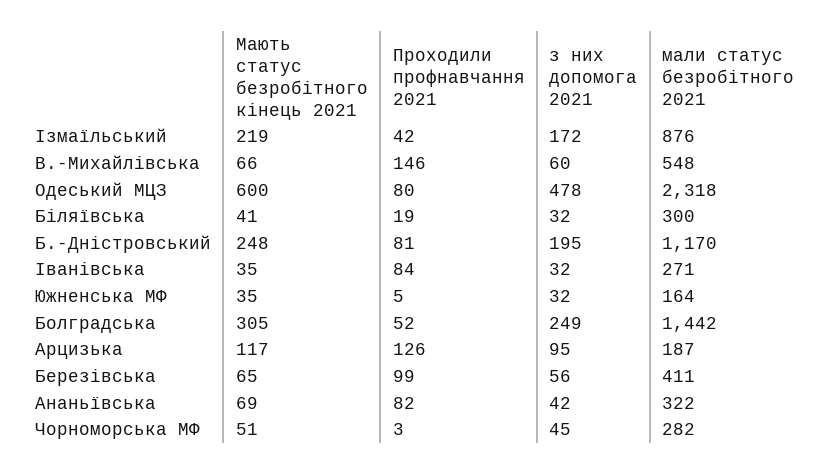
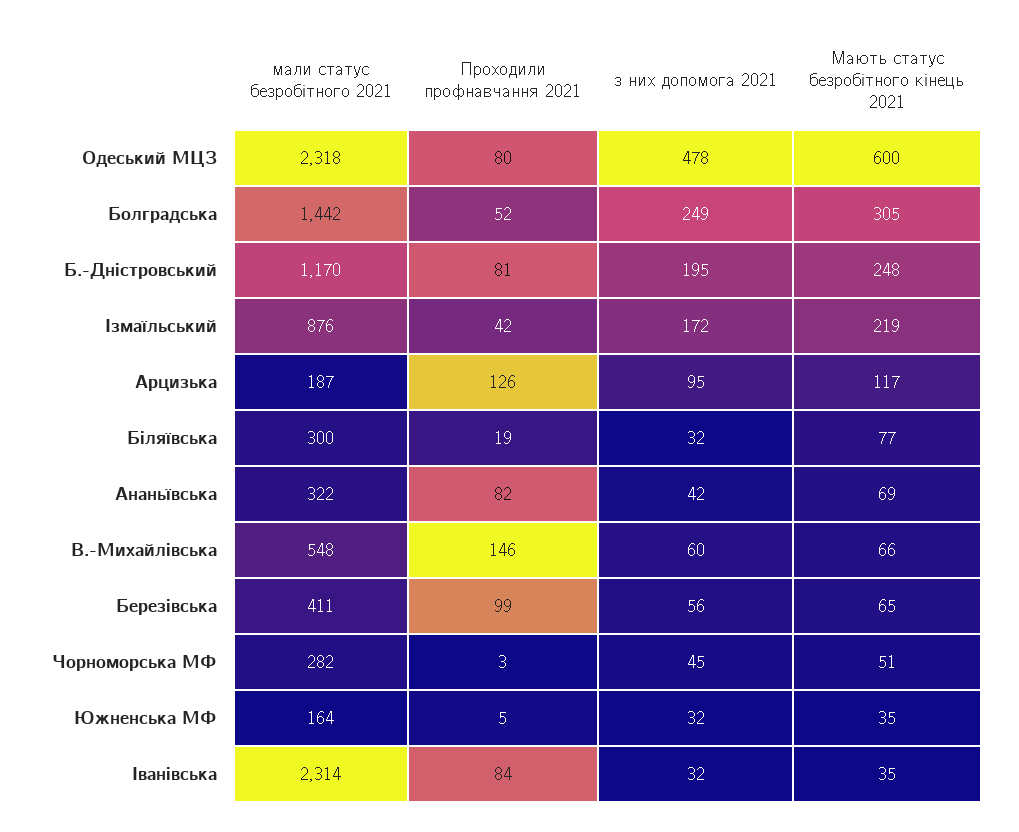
  {
    "Мають статус безробітного кінець 2021": {
      "Iзмаїльський": 219,
      "В.-Михайлiвська": 66,
      "Одеський МЦЗ": 600,
-     "Бiляївська": 41,
+     "Бiляївська": 77,
      "Б.-Днiстровський": 248,
      "Iванiвська": 35,
      "Южненська МФ": 35,
      "Болградська": 305,
      "Арцизька": 117,
      "Березiвська": 65,
      "Ананьївська": 69,
      "Чорноморська МФ": 51
    },
    "Проходили профнавчання 2021": {
      "Iзмаїльський": 42,
      "В.-Михайлiвська": 146,
      "Одеський МЦЗ": 80,
      "Бiляївська": 19,
      "Б.-Днiстровський": 81,
      "Iванiвська": 84,
      "Южненська МФ": 5,
      "Болградська": 52,
      "Арцизька": 126,
      "Березiвська": 99,
      "Ананьївська": 82,
      "Чорноморська МФ": 3
    },
    "з них допомога 2021": {
      "Iзмаїльський": 172,
      "В.-Михайлiвська": 60,
      "Одеський МЦЗ": 478,
      "Бiляївська": 32,
      "Б.-Днiстровський": 195,
      "Iванiвська": 32,
      "Южненська МФ": 32,
      "Болградська": 249,
      "Арцизька": 95,
      "Березiвська": 56,
      "Ананьївська": 42,
      "Чорноморська МФ": 45
    },
    "мали статус безробітного 2021": {
      "Iзмаїльський": 876,
      "В.-Михайлiвська": 548,
      "Одеський МЦЗ": 2318,
      "Бiляївська": 300,
      "Б.-Днiстровський": 1170,
-     "Iванiвська": 271,
+     "Iванiвська": 2314,
      "Южненська МФ": 164,
      "Болградська": 1442,
      "Арцизька": 187,
      "Березiвська": 411,
      "Ананьївська": 322,
      "Чорноморська МФ": 282
    }
  }

